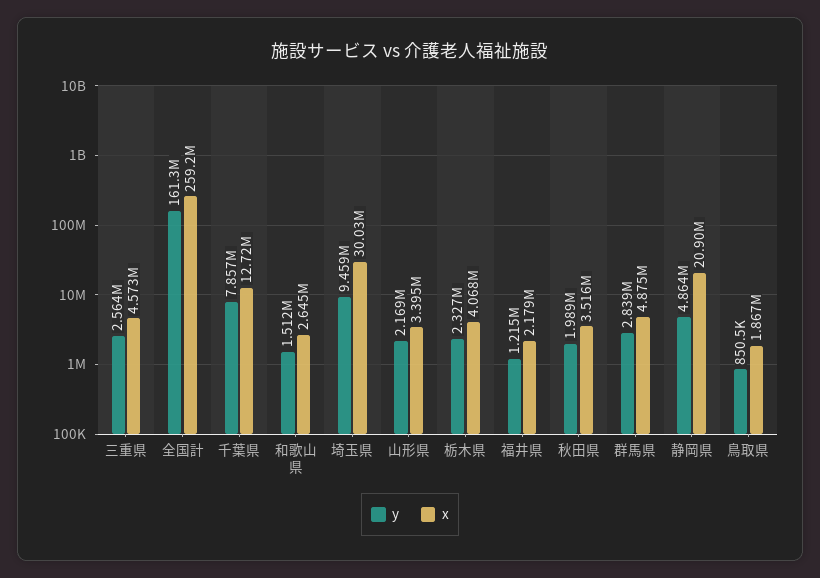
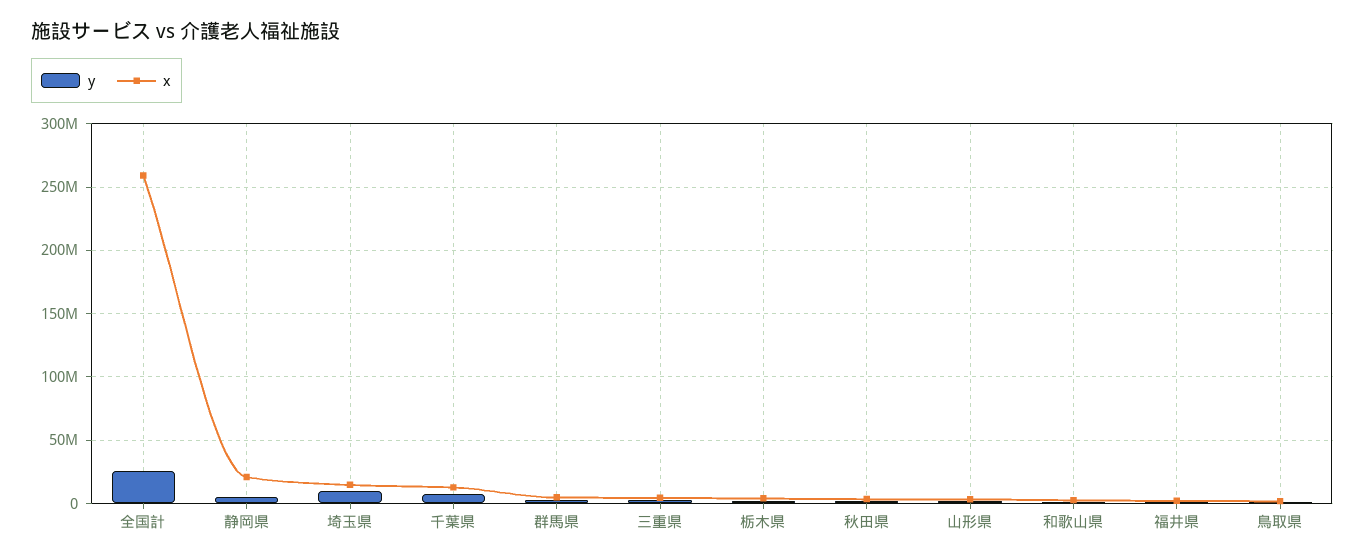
  {
    "y": {
      "三重県": 2564000,
-     "全国計": 161300000,
+     "全国計": 25000000,
      "千葉県": 7857000,
      "和歌山県": 1512000,
      "埼玉県": 9459000,
      "山形県": 2169000,
      "栃木県": 2327000,
      "福井県": 1215000,
      "秋田県": 1989000,
      "群馬県": 2839000,
      "静岡県": 4864000,
      "鳥取県": 850500
    },
    "x": {
      "三重県": 4573000,
      "全国計": 259200000,
      "千葉県": 12720000,
      "和歌山県": 2645000,
-     "埼玉県": 30030000,
+     "埼玉県": 15000000,
      "山形県": 3395000,
      "栃木県": 4068000,
      "福井県": 2179000,
      "秋田県": 3516000,
      "群馬県": 4875000,
      "静岡県": 20900000,
      "鳥取県": 1867000
    }
  }

